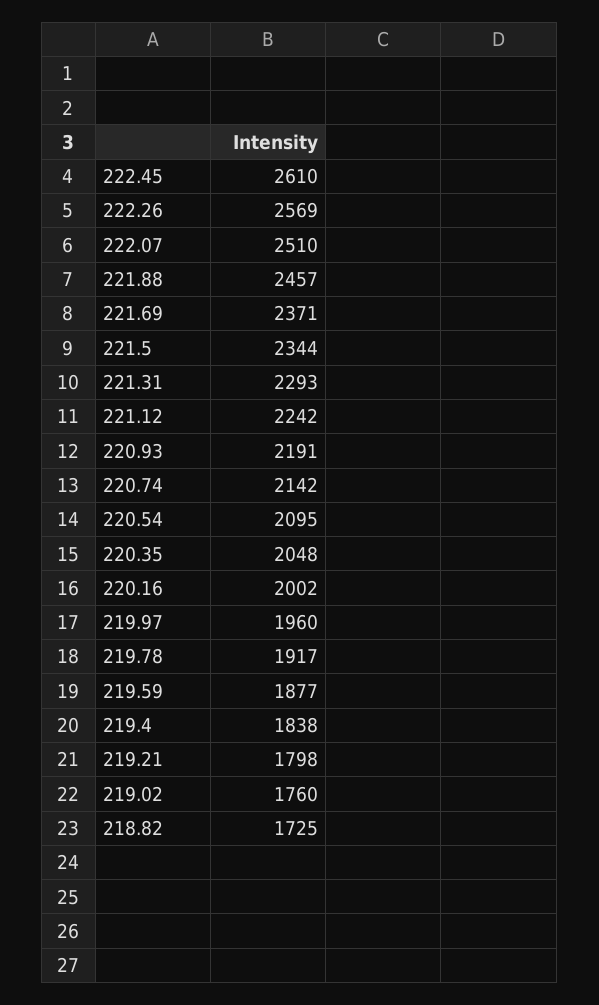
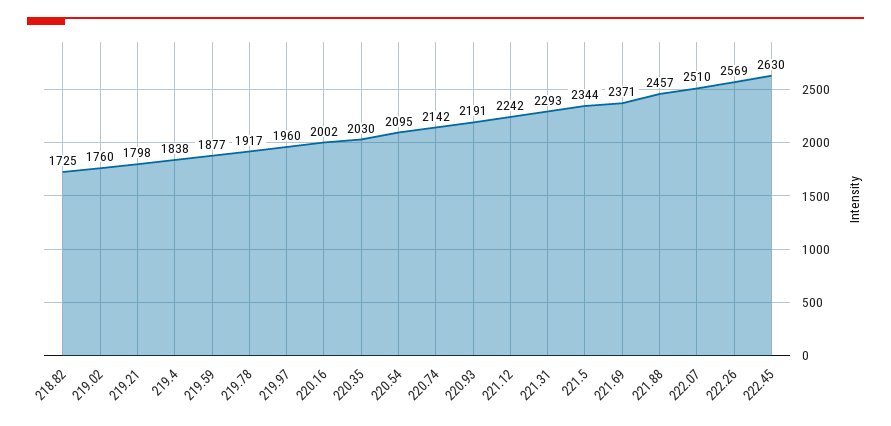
  {
-   "222.45": 2610,
+   "222.45": 2630,
    "222.26": 2569,
    "222.07": 2510,
    "221.88": 2457,
    "221.69": 2371,
    "221.5": 2344,
    "221.31": 2293,
    "221.12": 2242,
    "220.93": 2191,
    "220.74": 2142,
    "220.54": 2095,
-   "220.35": 2048,
+   "220.35": 2030,
    "220.16": 2002,
    "219.97": 1960,
    "219.78": 1917,
    "219.59": 1877,
    "219.4": 1838,
    "219.21": 1798,
    "219.02": 1760,
    "218.82": 1725
  }

